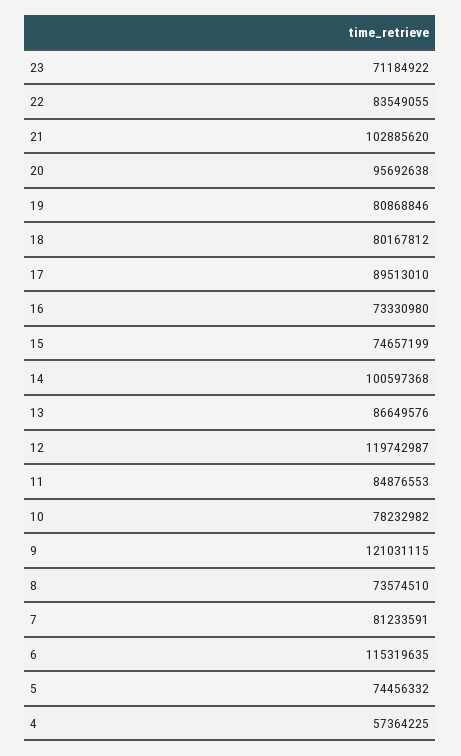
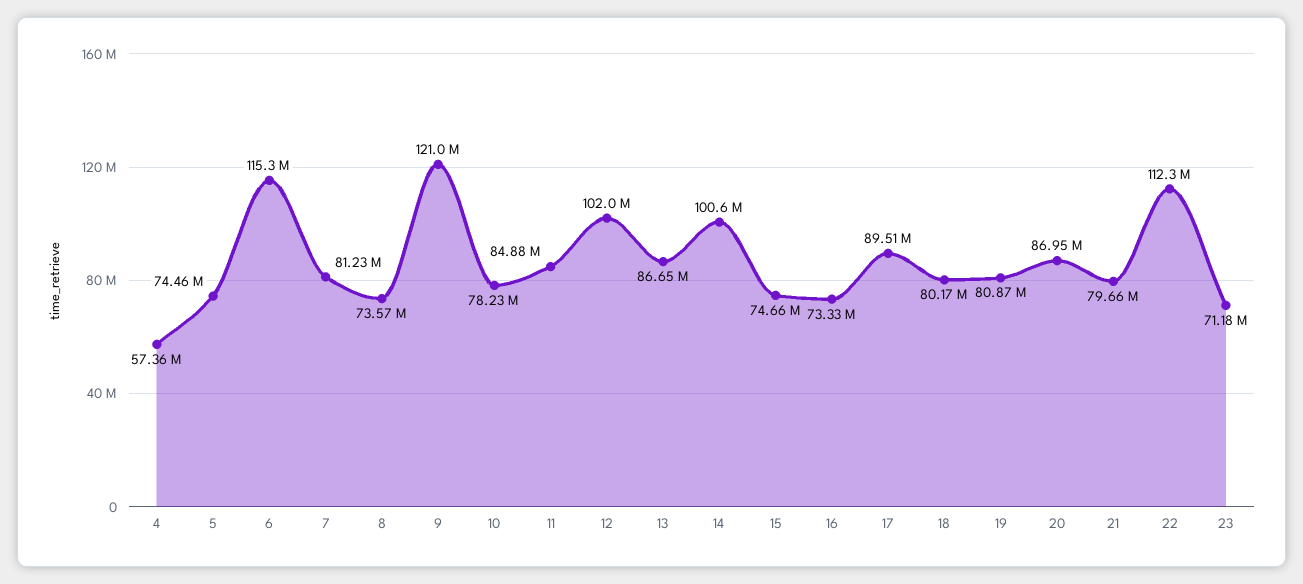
  {
    "23": 71184922,
-   "22": 83549055,
+   "22": 112300000,
-   "21": 102885620,
+   "21": 79660000,
-   "20": 95692638,
+   "20": 86950000,
    "19": 80868846,
    "18": 80167812,
    "17": 89513010,
    "16": 73330980,
    "15": 74657199,
    "14": 100597368,
    "13": 86649576,
-   "12": 119742987,
+   "12": 102000000,
    "11": 84876553,
    "10": 78232982,
    "9": 121031115,
    "8": 73574510,
    "7": 81233591,
    "6": 115319635,
    "5": 74456332,
    "4": 57364225
  }

